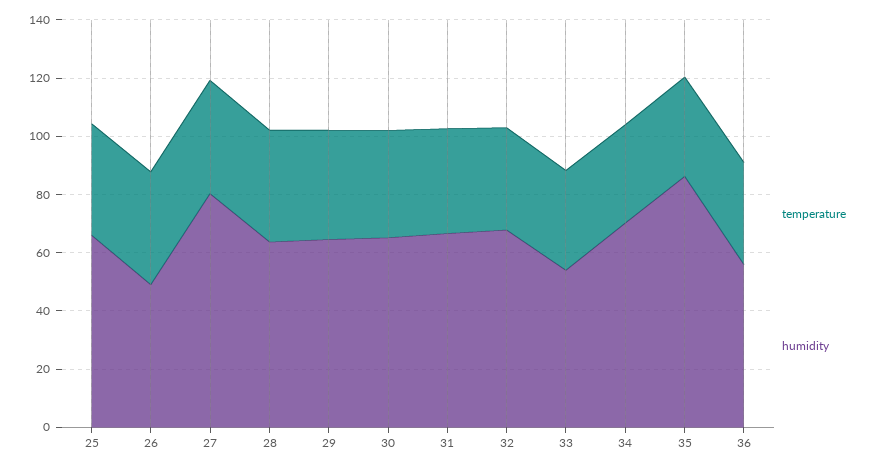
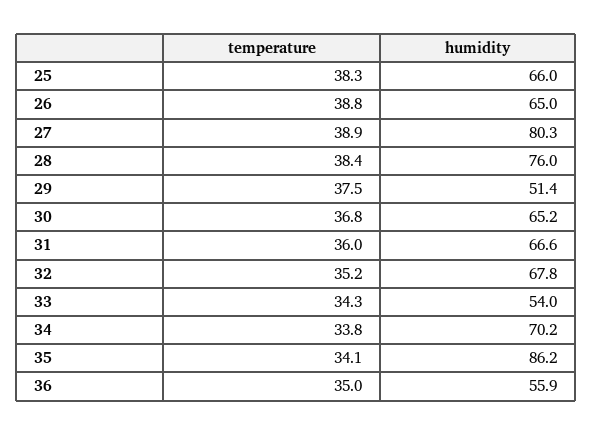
  {
    "temperature": {
      "25": 38.3,
      "26": 38.8,
      "27": 38.9,
      "28": 38.4,
      "29": 37.5,
      "30": 36.8,
      "31": 36,
      "32": 35.2,
      "33": 34.3,
      "34": 33.8,
      "35": 34.1,
      "36": 35
    },
    "humidity": {
      "25": 66,
-     "26": 50,
+     "26": 65,
      "27": 80.3,
-     "28": 65,
+     "28": 76,
-     "29": 65,
+     "29": 51.4,
      "30": 65.2,
      "31": 66.6,
      "32": 67.8,
      "33": 54,
      "34": 70.2,
      "35": 86.2,
      "36": 55.9
    }
  }

